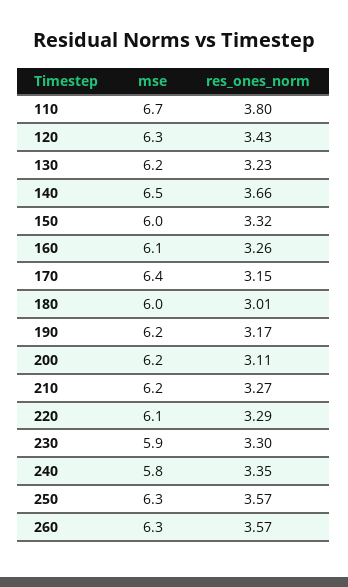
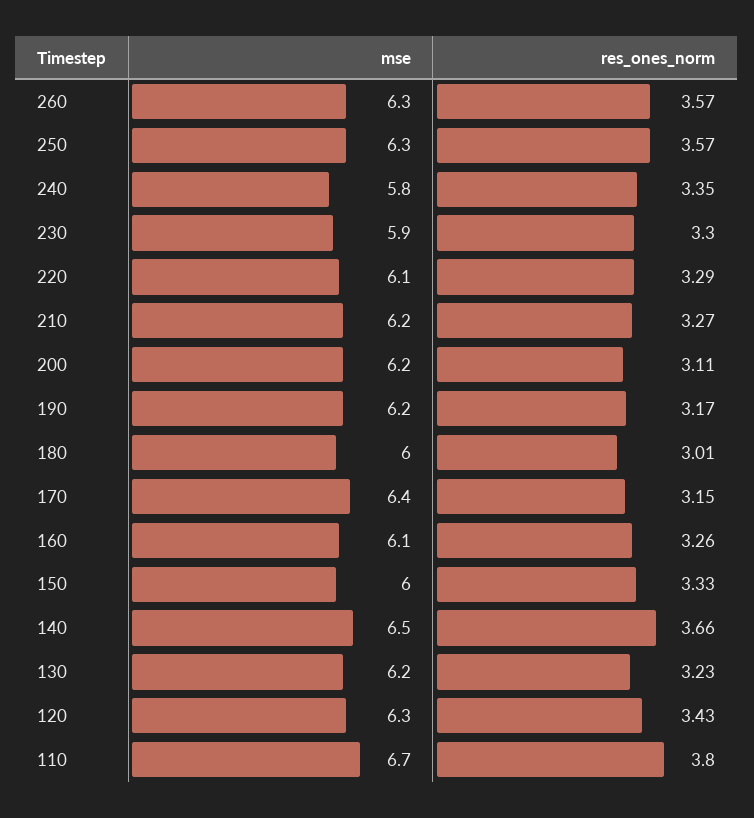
  {
    "mse": {
      "110": 6.7,
      "120": 6.3,
      "130": 6.2,
      "140": 6.5,
      "150": 6,
      "160": 6.1,
      "170": 6.4,
      "180": 6,
      "190": 6.2,
      "200": 6.2,
      "210": 6.2,
      "220": 6.1,
      "230": 5.9,
      "240": 5.8,
      "250": 6.3,
      "260": 6.3
    },
    "res_ones_norm": {
      "110": 3.8,
      "120": 3.43,
      "130": 3.23,
      "140": 3.66,
-     "150": 3.32,
+     "150": 3.33,
      "160": 3.26,
      "170": 3.15,
      "180": 3.01,
      "190": 3.17,
      "200": 3.11,
      "210": 3.27,
      "220": 3.29,
      "230": 3.3,
      "240": 3.35,
      "250": 3.57,
      "260": 3.57
    }
  }

